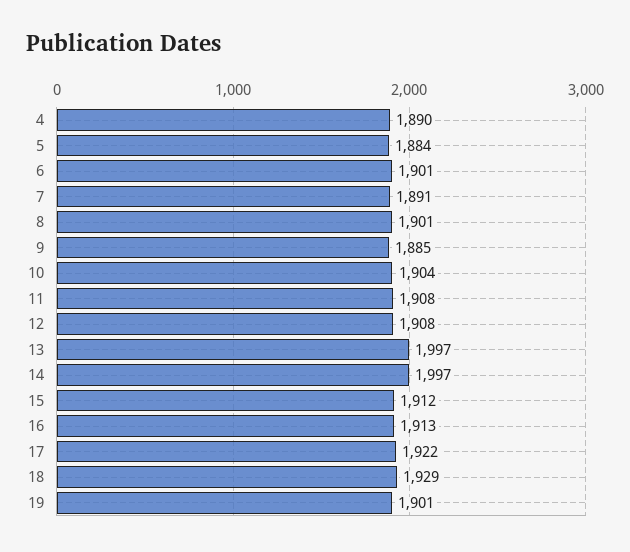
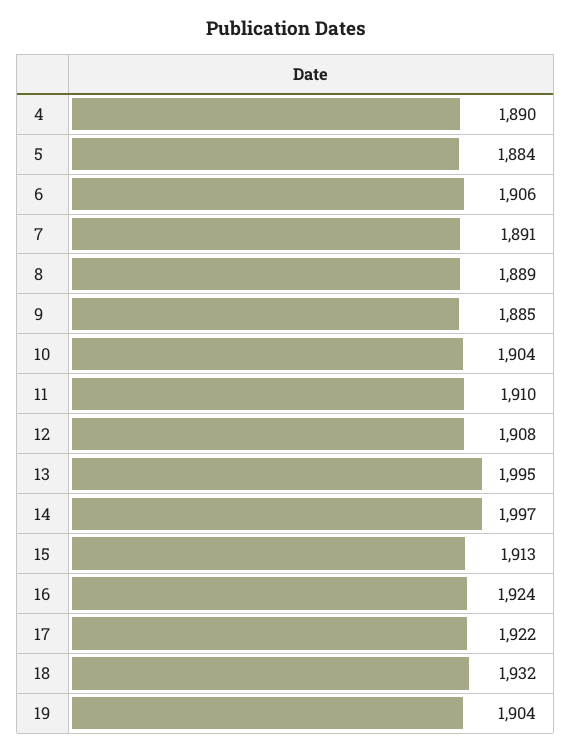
  {
    "4": 1890,
    "5": 1884,
-   "6": 1901,
+   "6": 1906,
    "7": 1891,
-   "8": 1901,
+   "8": 1889,
    "9": 1885,
    "10": 1904,
-   "11": 1908,
+   "11": 1910,
    "12": 1908,
-   "13": 1997,
+   "13": 1995,
    "14": 1997,
-   "15": 1912,
+   "15": 1913,
-   "16": 1913,
+   "16": 1924,
    "17": 1922,
-   "18": 1929,
+   "18": 1932,
-   "19": 1901
+   "19": 1904
  }

